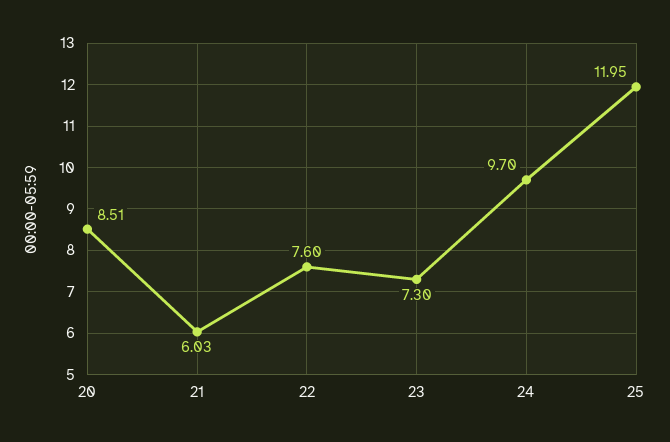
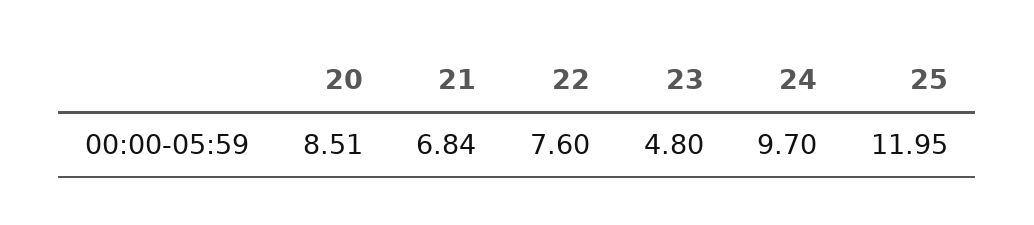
  {
    "20": 8.51,
-   "21": 6.03,
+   "21": 6.84,
    "22": 7.6,
-   "23": 7.3,
+   "23": 4.8,
    "24": 9.7,
    "25": 11.95
  }

